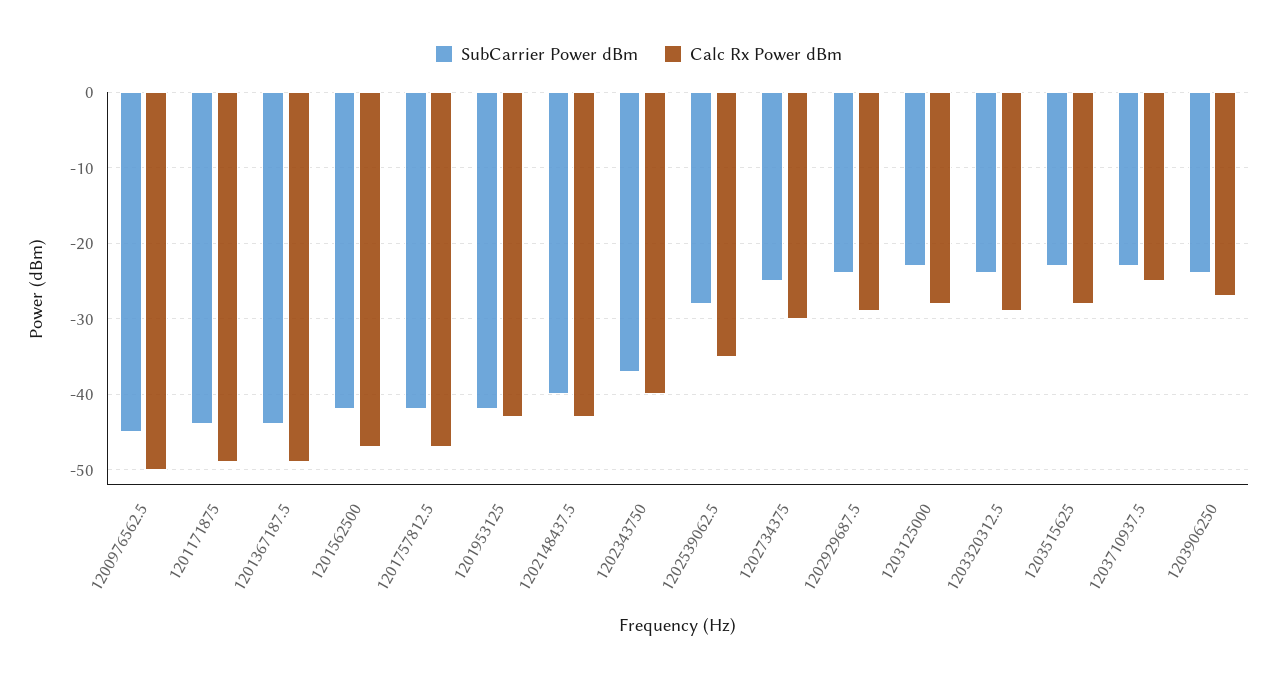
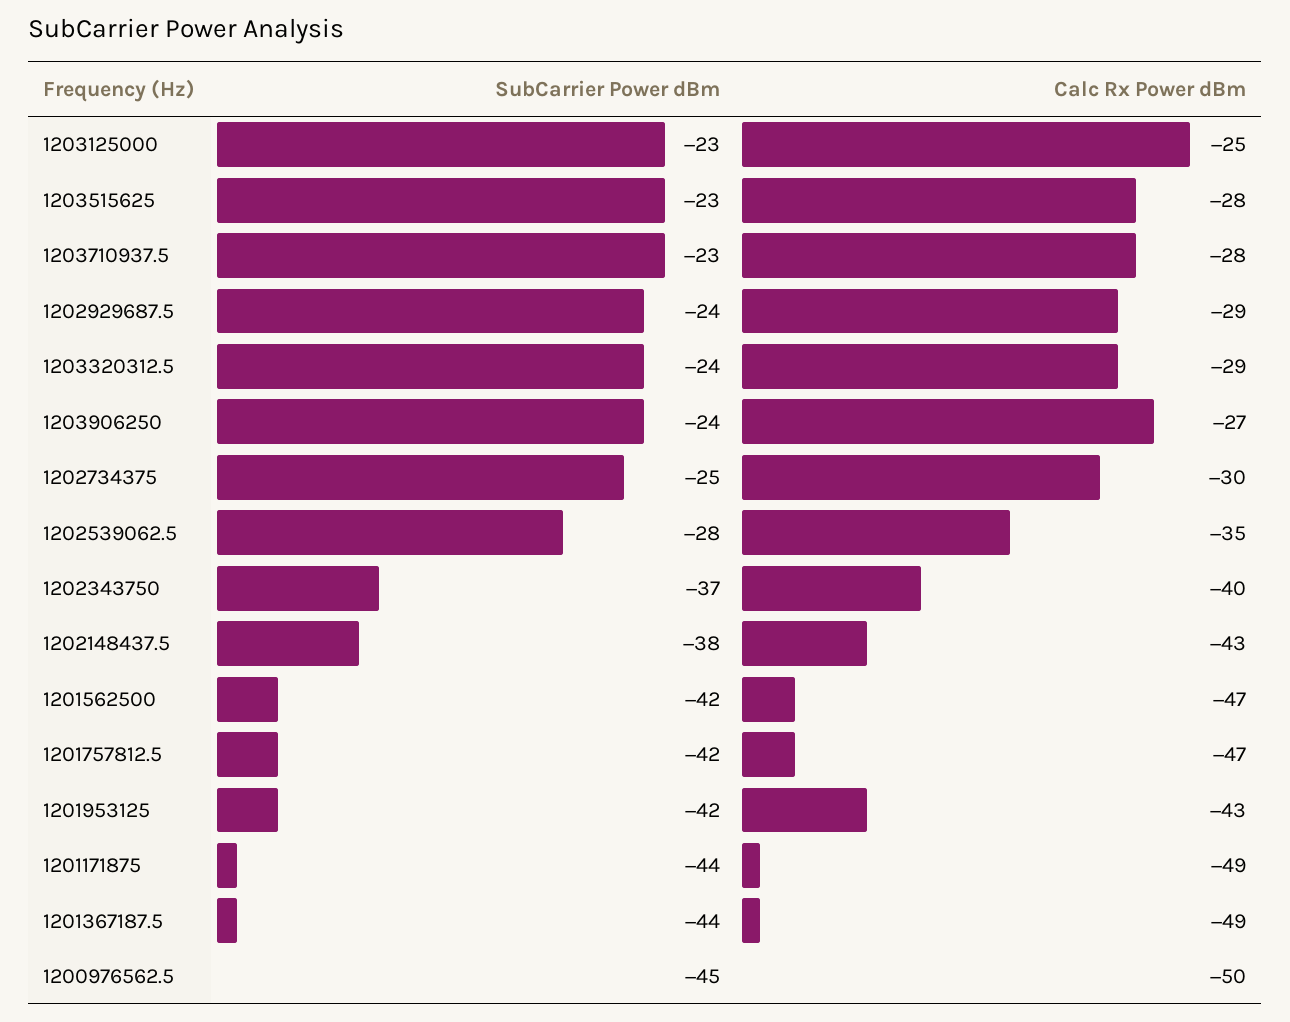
  {
    "SubCarrier Power dBm": {
      "1200976562.5": -45,
      "1201171875": -44,
      "1201367187.5": -44,
      "1201562500": -42,
      "1201757812.5": -42,
      "1201953125": -42,
-     "1202148437.5": -40,
+     "1202148437.5": -38,
      "1202343750": -37,
      "1202539062.5": -28,
      "1202734375": -25,
      "1202929687.5": -24,
      "1203125000": -23,
      "1203320312.5": -24,
      "1203515625": -23,
      "1203710937.5": -23,
      "1203906250": -24
    },
    "Calc Rx Power dBm": {
      "1200976562.5": -50,
      "1201171875": -49,
      "1201367187.5": -49,
      "1201562500": -47,
      "1201757812.5": -47,
      "1201953125": -43,
      "1202148437.5": -43,
      "1202343750": -40,
      "1202539062.5": -35,
      "1202734375": -30,
      "1202929687.5": -29,
-     "1203125000": -28,
+     "1203125000": -25,
      "1203320312.5": -29,
      "1203515625": -28,
-     "1203710937.5": -25,
+     "1203710937.5": -28,
      "1203906250": -27
    }
  }

